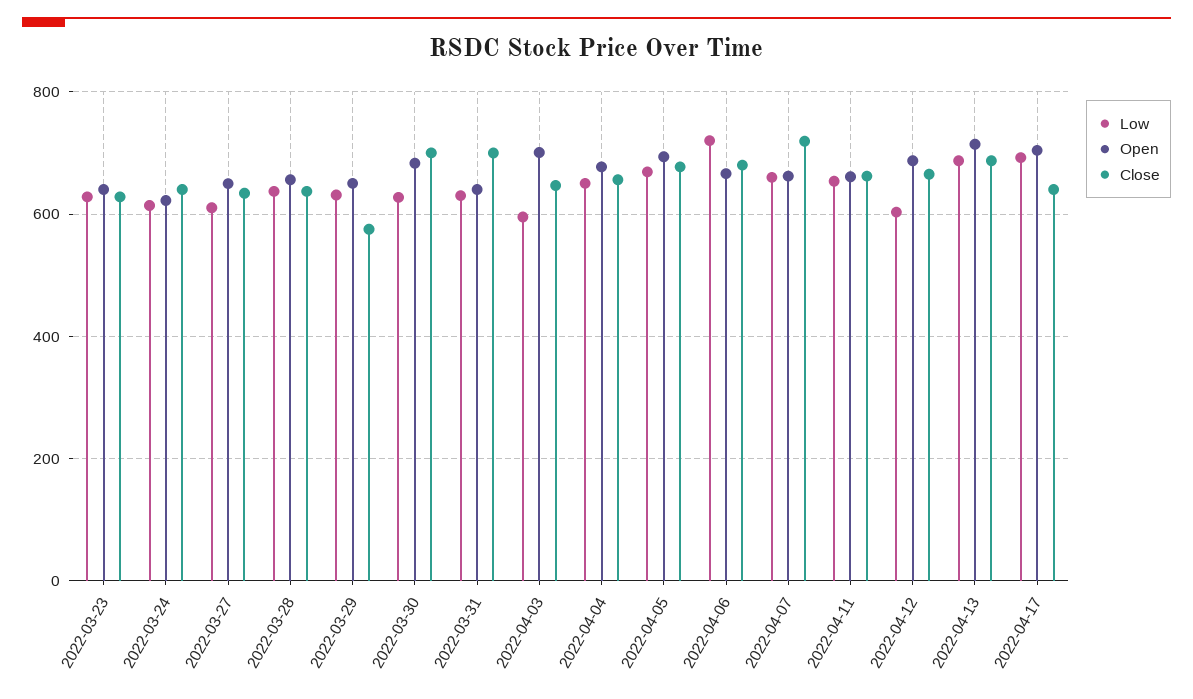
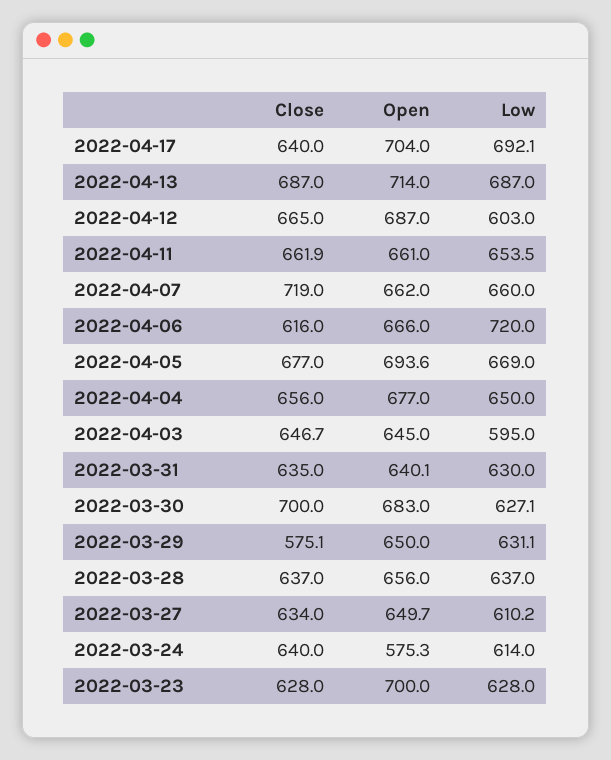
  {
    "Low": {
      "2022-03-23": 628,
      "2022-03-24": 614,
      "2022-03-27": 610.2,
      "2022-03-28": 637,
      "2022-03-29": 631.1,
      "2022-03-30": 627.1,
      "2022-03-31": 630,
      "2022-04-03": 595,
      "2022-04-04": 650,
      "2022-04-05": 669,
      "2022-04-06": 720,
      "2022-04-07": 660,
      "2022-04-11": 653.5,
      "2022-04-12": 603,
      "2022-04-13": 687,
      "2022-04-17": 692.1
    },
    "Open": {
-     "2022-03-23": 640,
+     "2022-03-23": 700,
-     "2022-03-24": 620,
+     "2022-03-24": 575.3,
      "2022-03-27": 649.7,
      "2022-03-28": 656,
      "2022-03-29": 650,
      "2022-03-30": 683,
      "2022-03-31": 640.1,
-     "2022-04-03": 700,
+     "2022-04-03": 645,
      "2022-04-04": 677,
      "2022-04-05": 693.6,
      "2022-04-06": 666,
      "2022-04-07": 662,
      "2022-04-11": 661,
      "2022-04-12": 687,
      "2022-04-13": 714,
      "2022-04-17": 704
    },
    "Close": {
      "2022-03-23": 628,
      "2022-03-24": 640,
      "2022-03-27": 634,
      "2022-03-28": 637,
      "2022-03-29": 575.1,
      "2022-03-30": 700,
-     "2022-03-31": 700,
+     "2022-03-31": 635,
      "2022-04-03": 646.7,
      "2022-04-04": 656,
      "2022-04-05": 677,
-     "2022-04-06": 680,
+     "2022-04-06": 616,
      "2022-04-07": 719,
      "2022-04-11": 661.9,
      "2022-04-12": 665,
      "2022-04-13": 687,
      "2022-04-17": 640
    }
  }

